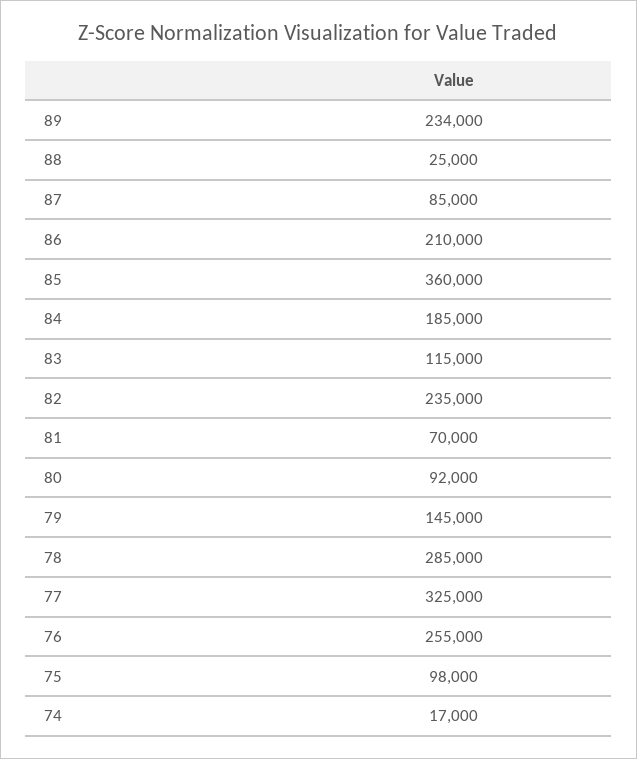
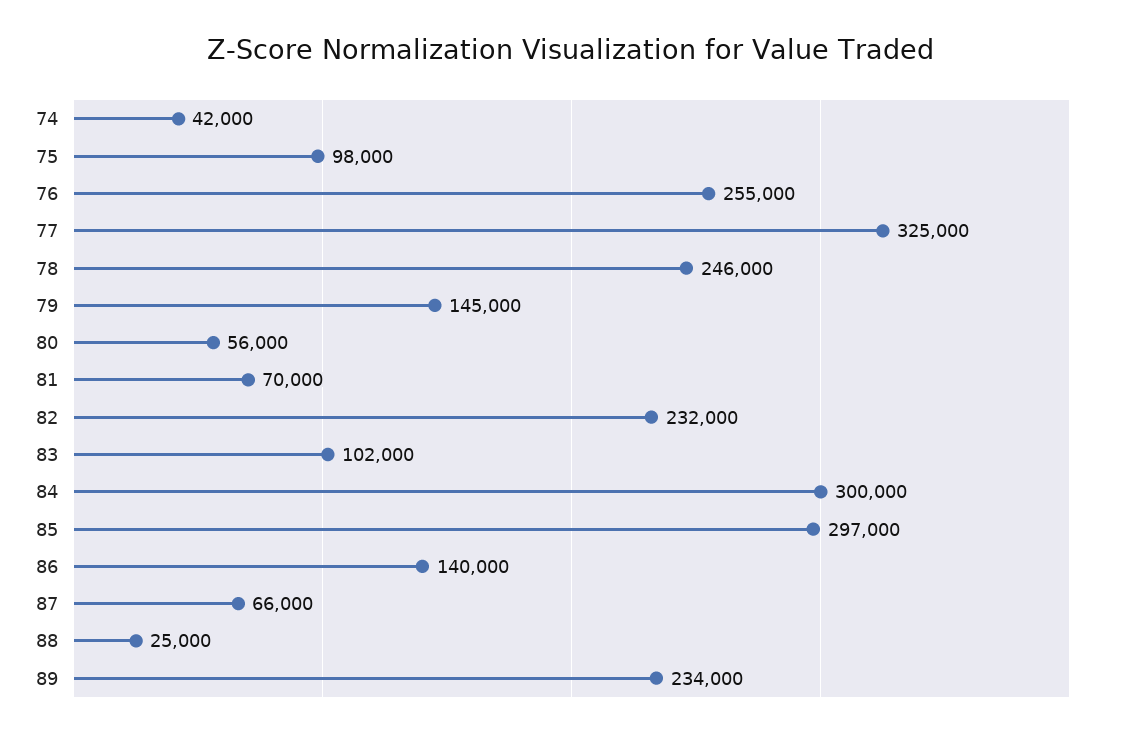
  {
    "89": 234000,
    "88": 25000,
-   "87": 85000,
+   "87": 66000,
-   "86": 210000,
+   "86": 140000,
-   "85": 360000,
+   "85": 297000,
-   "84": 185000,
+   "84": 300000,
-   "83": 115000,
+   "83": 102000,
-   "82": 235000,
+   "82": 232000,
    "81": 70000,
-   "80": 92000,
+   "80": 56000,
    "79": 145000,
-   "78": 285000,
+   "78": 246000,
    "77": 325000,
    "76": 255000,
    "75": 98000,
-   "74": 17000
+   "74": 42000
  }

